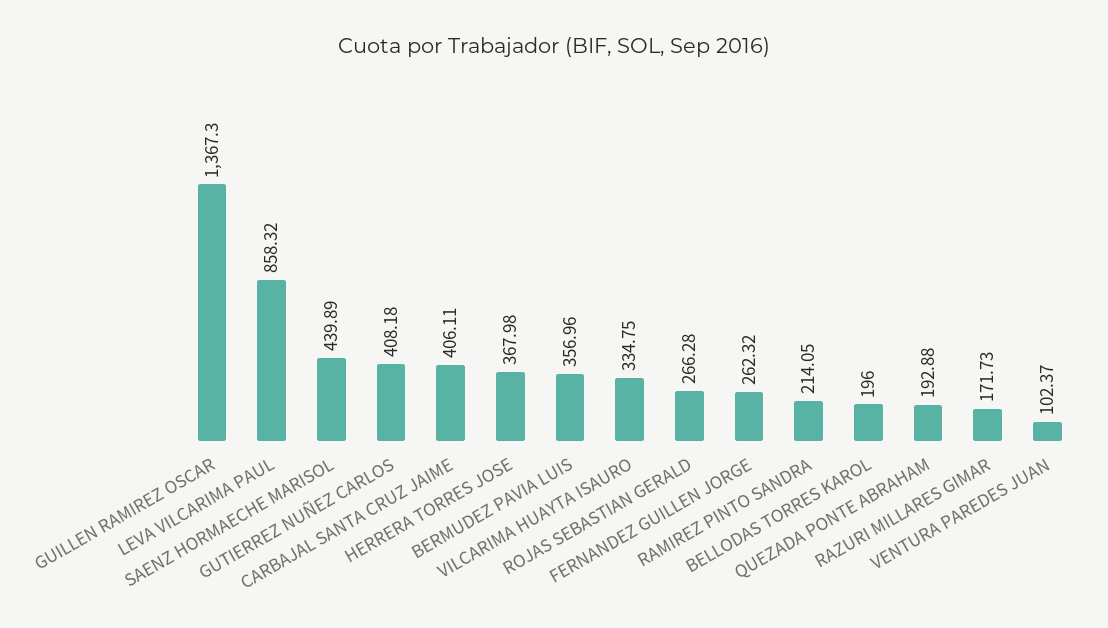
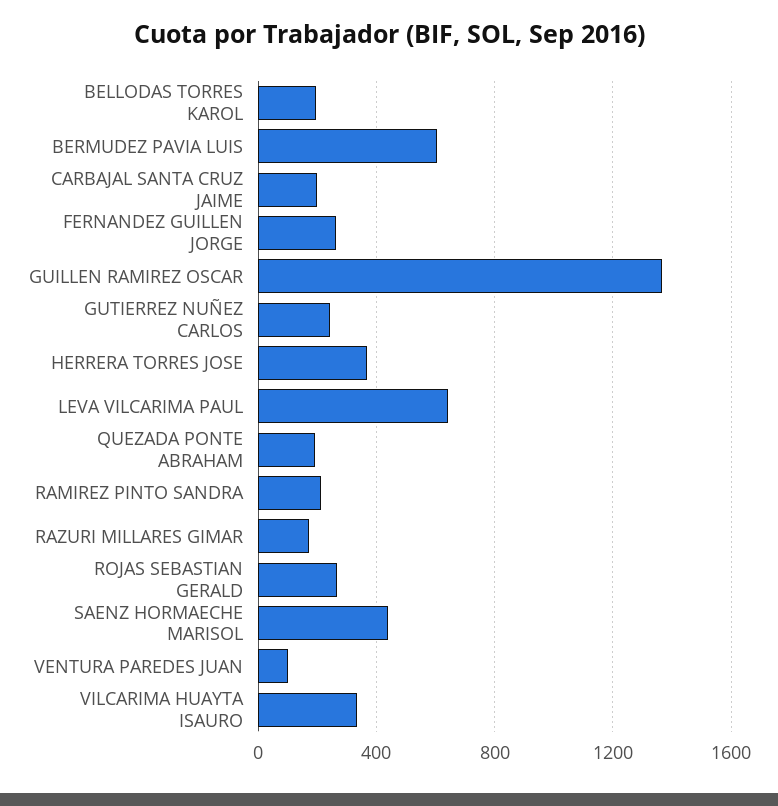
  {
    "GUILLEN RAMIREZ OSCAR": 1367.3,
-   "LEVA VILCARIMA PAUL": 858.32,
+   "LEVA VILCARIMA PAUL": 650,
    "SAENZ HORMAECHE MARISOL": 439.89,
-   "GUTIERREZ NUÑEZ CARLOS": 408.18,
+   "GUTIERREZ NUÑEZ CARLOS": 250,
-   "CARBAJAL SANTA CRUZ JAIME": 406.11,
+   "CARBAJAL SANTA CRUZ JAIME": 200,
    "HERRERA TORRES JOSE": 367.98,
-   "BERMUDEZ PAVIA LUIS": 356.96,
+   "BERMUDEZ PAVIA LUIS": 600,
    "VILCARIMA HUAYTA ISAURO": 334.75,
    "ROJAS SEBASTIAN GERALD": 266.28,
    "FERNANDEZ GUILLEN JORGE": 262.32,
    "RAMIREZ PINTO SANDRA": 214.05,
    "BELLODAS TORRES KAROL": 196,
    "QUEZADA PONTE ABRAHAM": 192.88,
    "RAZURI MILLARES GIMAR": 171.73,
    "VENTURA PAREDES JUAN": 102.37
  }

